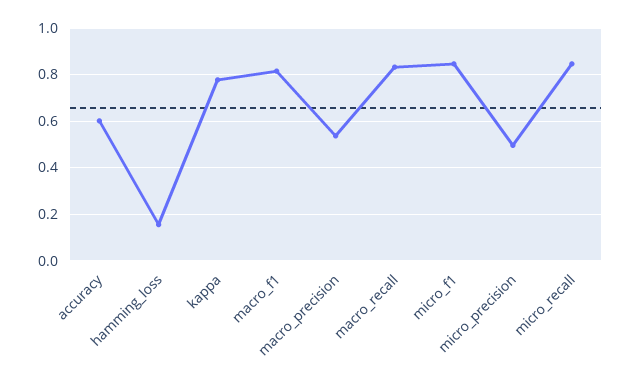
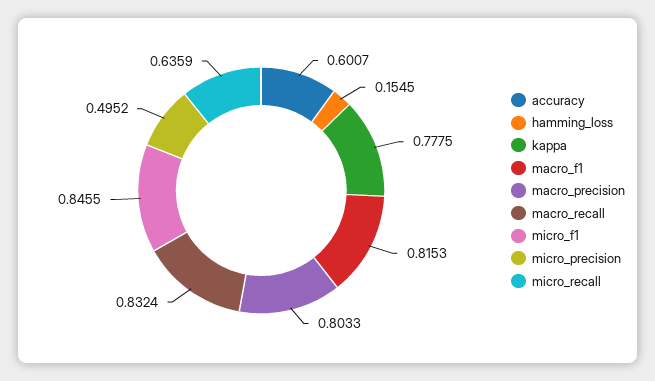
  {
    "accuracy": 0.6007,
    "hamming_loss": 0.1545,
    "kappa": 0.7775,
    "macro_f1": 0.8153,
-   "macro_precision": 0.55,
+   "macro_precision": 0.8033,
    "macro_recall": 0.8324,
    "micro_f1": 0.8455,
    "micro_precision": 0.4952,
-   "micro_recall": 0.85
+   "micro_recall": 0.6359
  }

